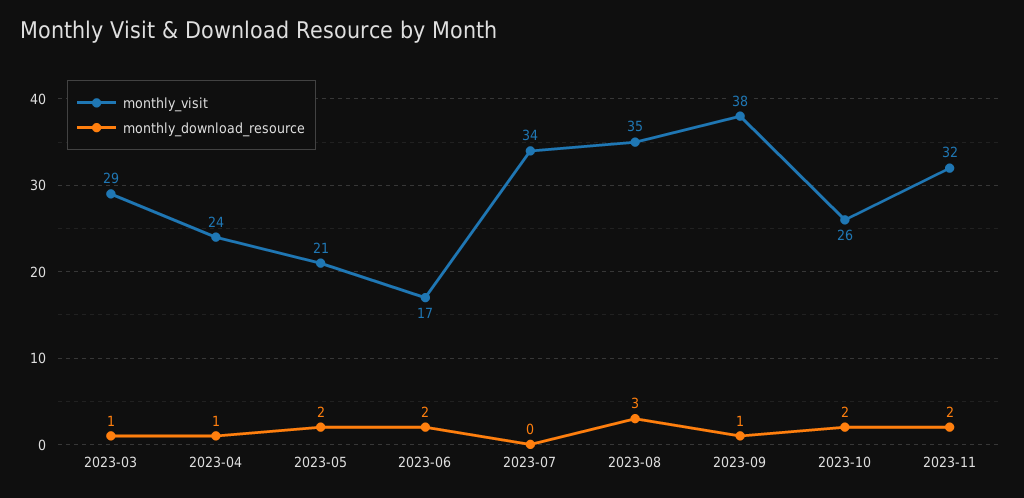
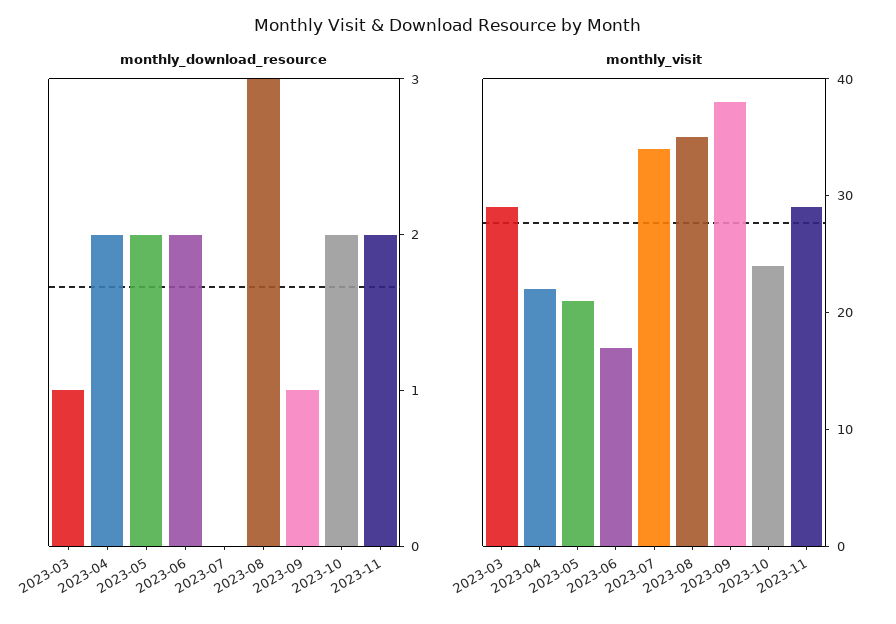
  {
    "monthly_visit": {
      "2023-03": 29,
-     "2023-04": 24,
+     "2023-04": 22,
      "2023-05": 21,
      "2023-06": 17,
      "2023-07": 34,
      "2023-08": 35,
      "2023-09": 38,
-     "2023-10": 26,
+     "2023-10": 24,
-     "2023-11": 32
+     "2023-11": 29
    },
    "monthly_download_resource": {
      "2023-03": 1,
-     "2023-04": 1,
+     "2023-04": 2,
      "2023-05": 2,
      "2023-06": 2,
      "2023-07": 0,
      "2023-08": 3,
      "2023-09": 1,
      "2023-10": 2,
      "2023-11": 2
    }
  }

